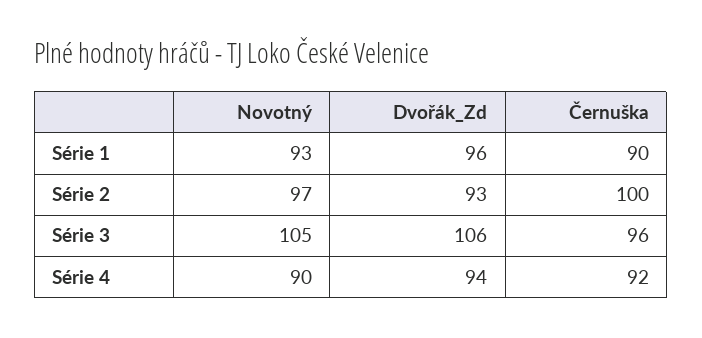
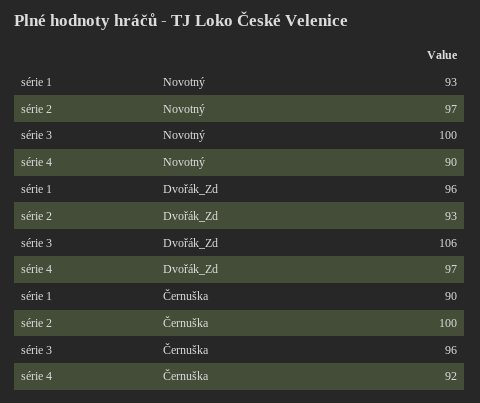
  {
    "Novotný": {
      "Série 1": 93,
      "Série 2": 97,
-     "Série 3": 105,
+     "Série 3": 100,
      "Série 4": 90
    },
    "Dvořák_Zd": {
      "Série 1": 96,
      "Série 2": 93,
      "Série 3": 106,
-     "Série 4": 94
+     "Série 4": 97
    },
    "Černuška": {
      "Série 1": 90,
      "Série 2": 100,
      "Série 3": 96,
      "Série 4": 92
    }
  }

